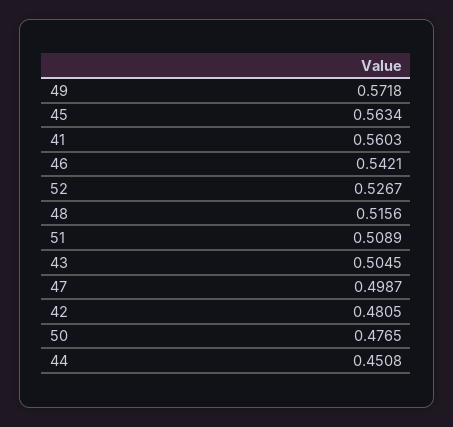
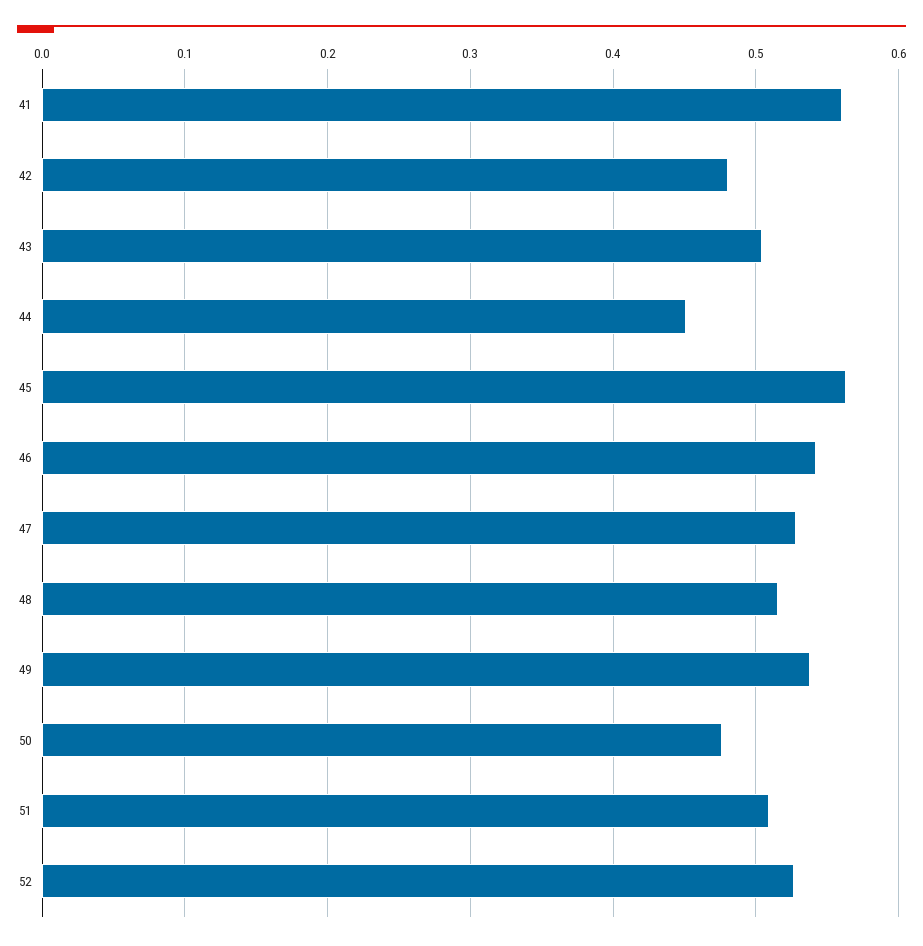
  {
-   "49": 0.5718,
+   "49": 0.54,
    "45": 0.5634,
    "41": 0.5603,
    "46": 0.5421,
    "52": 0.5267,
    "48": 0.5156,
    "51": 0.5089,
    "43": 0.5045,
-   "47": 0.4987,
+   "47": 0.53,
    "42": 0.4805,
    "50": 0.4765,
    "44": 0.4508
  }

